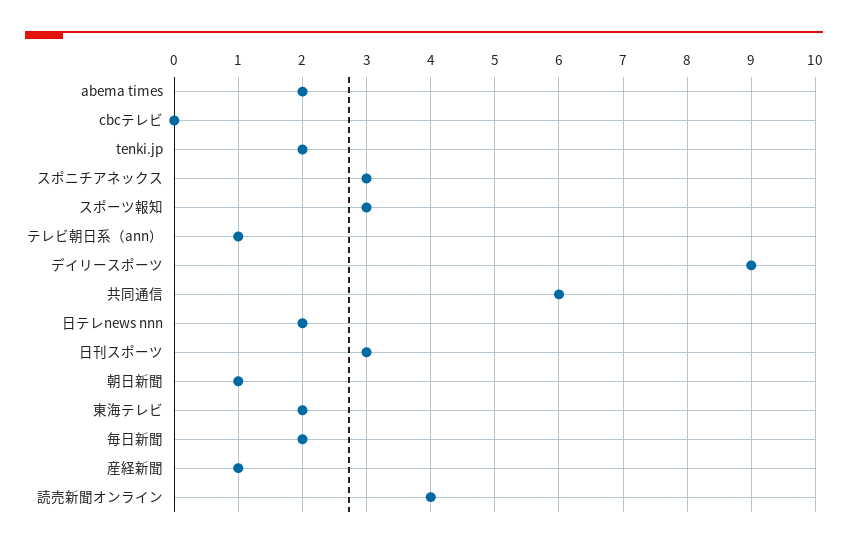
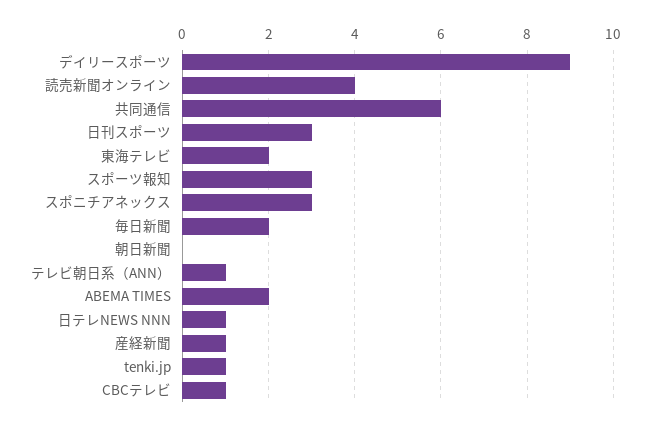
  {
    "abema times": 2,
-   "cbcテレビ": 0,
+   "cbcテレビ": 1,
-   "tenki.jp": 2,
+   "tenki.jp": 1,
    "スポニチアネックス": 3,
    "スポーツ報知": 3,
    "テレビ朝日系（ann）": 1,
    "デイリースポーツ": 9,
    "共同通信": 6,
-   "日テレnews nnn": 2,
+   "日テレnews nnn": 1,
    "日刊スポーツ": 3,
-   "朝日新聞": 1,
+   "朝日新聞": 0,
    "東海テレビ": 2,
    "毎日新聞": 2,
    "産経新聞": 1,
    "読売新聞オンライン": 4
  }

